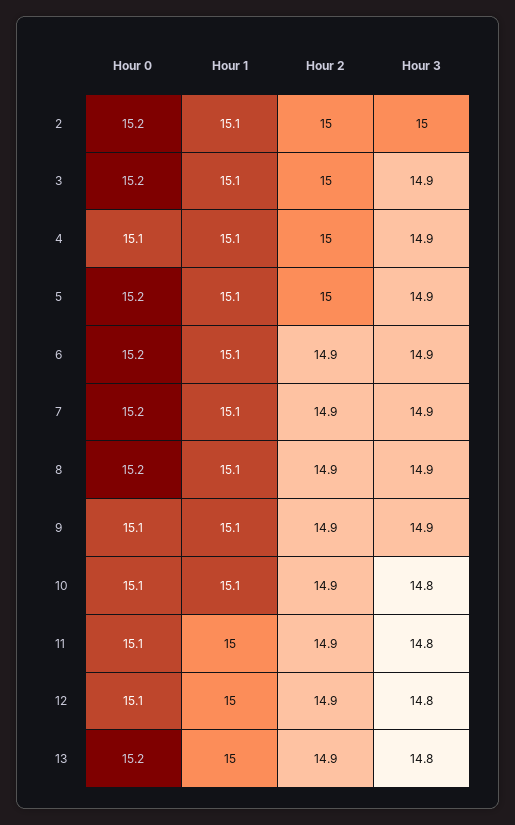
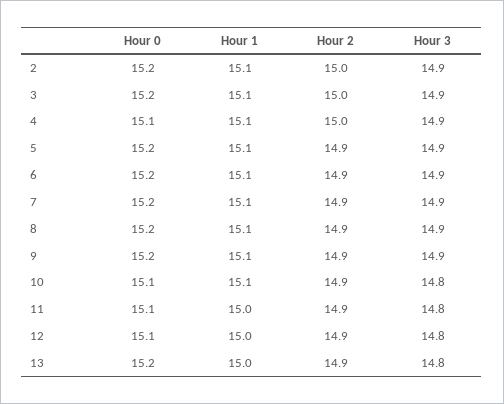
  {
    "Hour 0": {
      "2": 15.2,
      "3": 15.2,
      "4": 15.1,
      "5": 15.2,
      "6": 15.2,
      "7": 15.2,
      "8": 15.2,
-     "9": 15.1,
+     "9": 15.2,
      "10": 15.1,
      "11": 15.1,
      "12": 15.1,
      "13": 15.2
    },
    "Hour 1": {
      "2": 15.1,
      "3": 15.1,
      "4": 15.1,
      "5": 15.1,
      "6": 15.1,
      "7": 15.1,
      "8": 15.1,
      "9": 15.1,
      "10": 15.1,
      "11": 15,
      "12": 15,
      "13": 15
    },
    "Hour 2": {
      "2": 15,
      "3": 15,
      "4": 15,
-     "5": 15,
+     "5": 14.9,
      "6": 14.9,
      "7": 14.9,
      "8": 14.9,
      "9": 14.9,
      "10": 14.9,
      "11": 14.9,
      "12": 14.9,
      "13": 14.9
    },
    "Hour 3": {
-     "2": 15,
+     "2": 14.9,
      "3": 14.9,
      "4": 14.9,
      "5": 14.9,
      "6": 14.9,
      "7": 14.9,
      "8": 14.9,
      "9": 14.9,
      "10": 14.8,
      "11": 14.8,
      "12": 14.8,
      "13": 14.8
    }
  }

